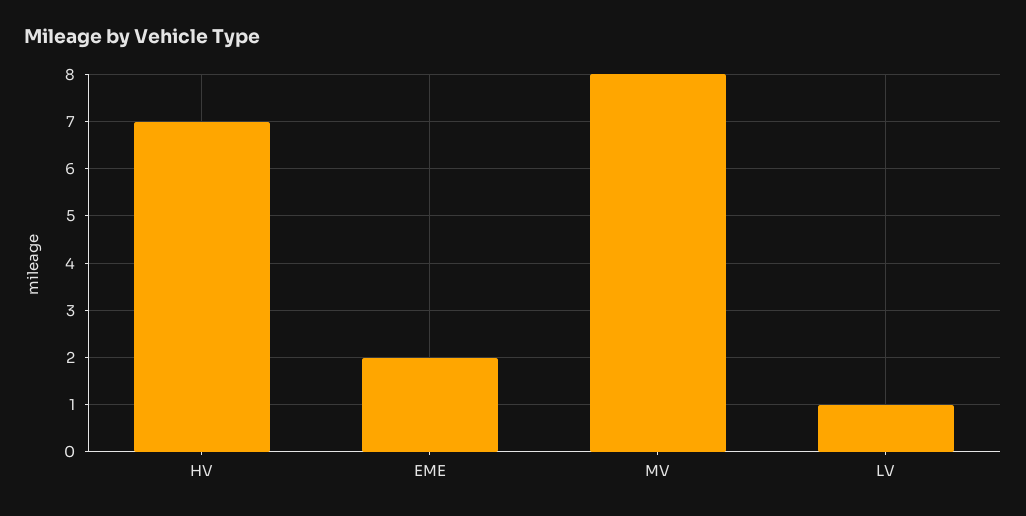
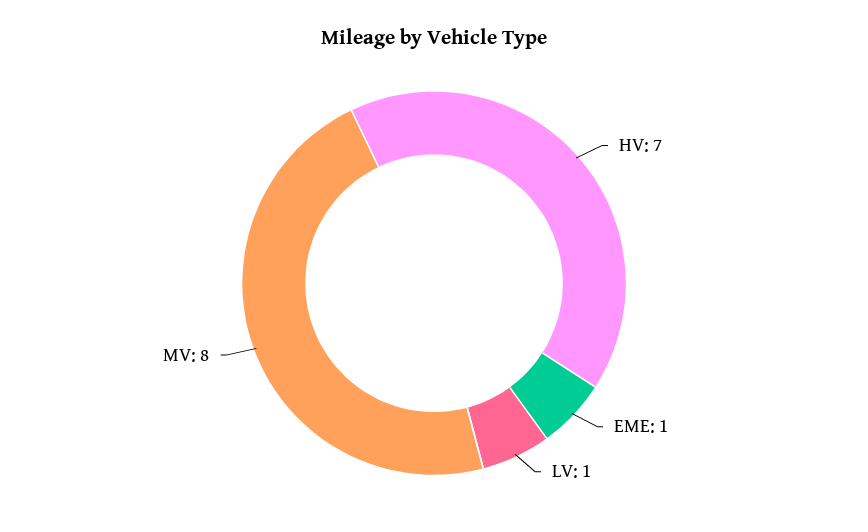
  {
    "HV": 7,
-   "EME": 2,
+   "EME": 1,
    "MV": 8,
    "LV": 1
  }

